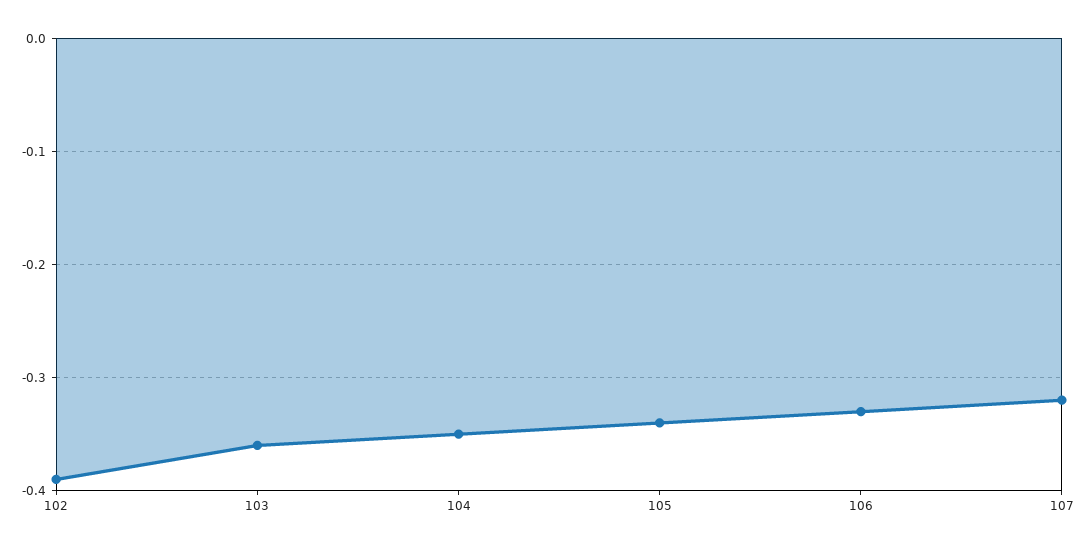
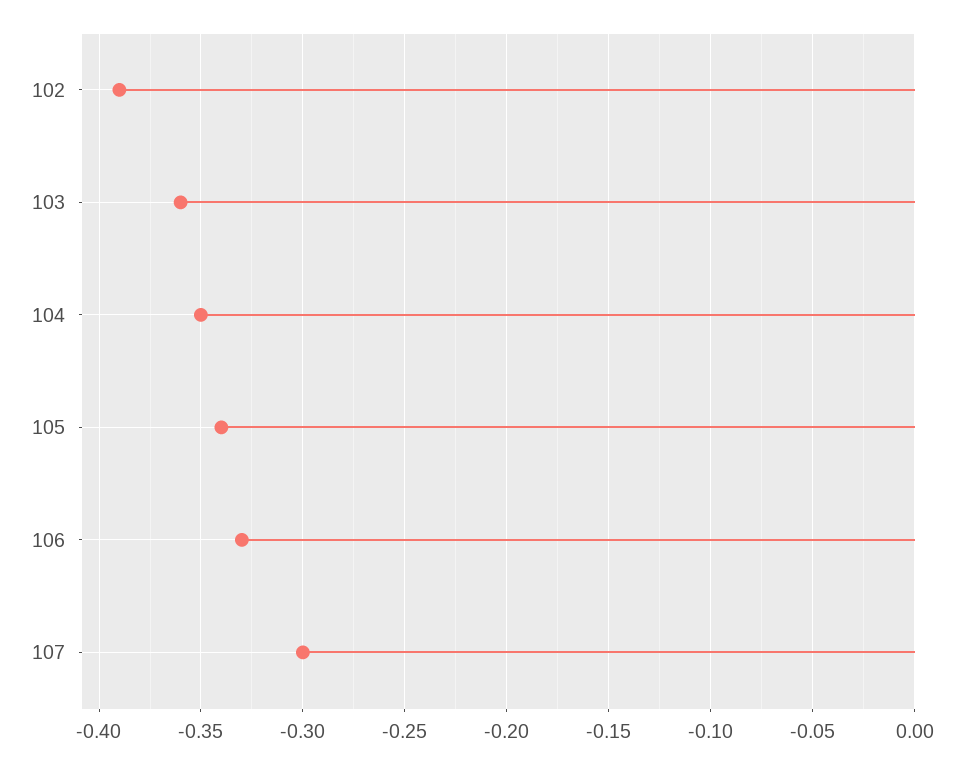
  {
    "102": -0.39,
    "103": -0.36,
    "104": -0.35,
    "105": -0.34,
    "106": -0.33,
-   "107": -0.32
+   "107": -0.3
  }

